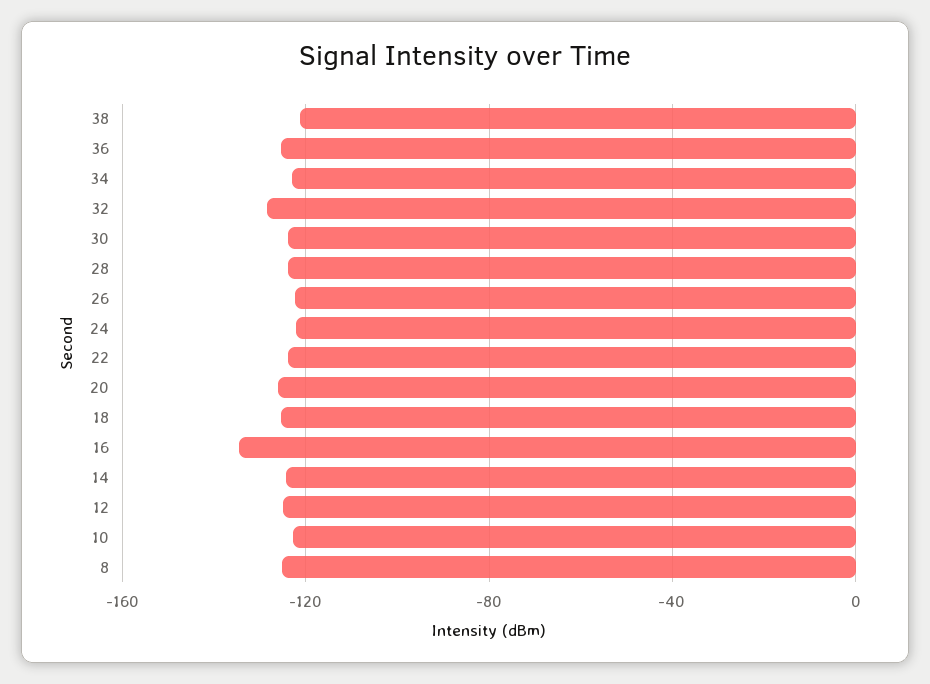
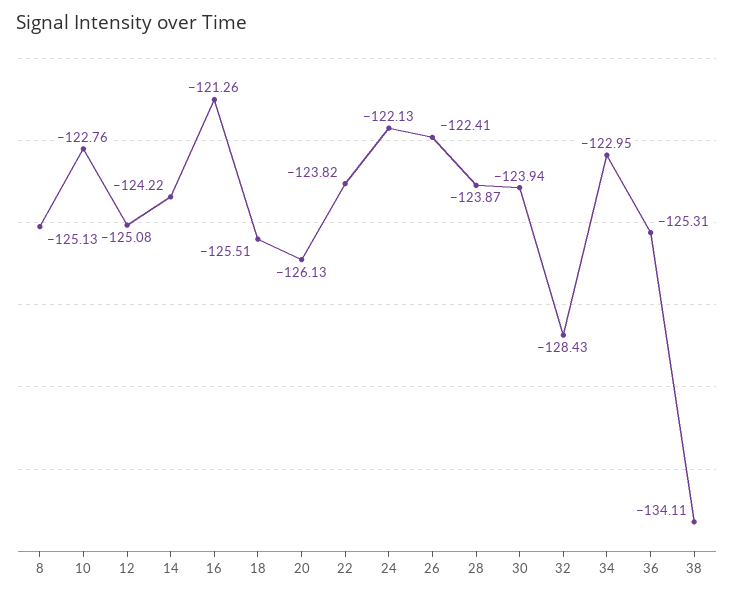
  {
-   "38": -120,
+   "38": -134.11,
    "36": -125.31,
    "34": -122.95,
    "32": -128.43,
    "30": -123.94,
    "28": -123.87,
    "26": -122.41,
    "24": -122.13,
    "22": -123.82,
    "20": -126.13,
    "18": -125.51,
-   "16": -135,
+   "16": -121.26,
    "14": -124.22,
    "12": -125.08,
    "10": -122.76,
    "8": -125.13
  }

